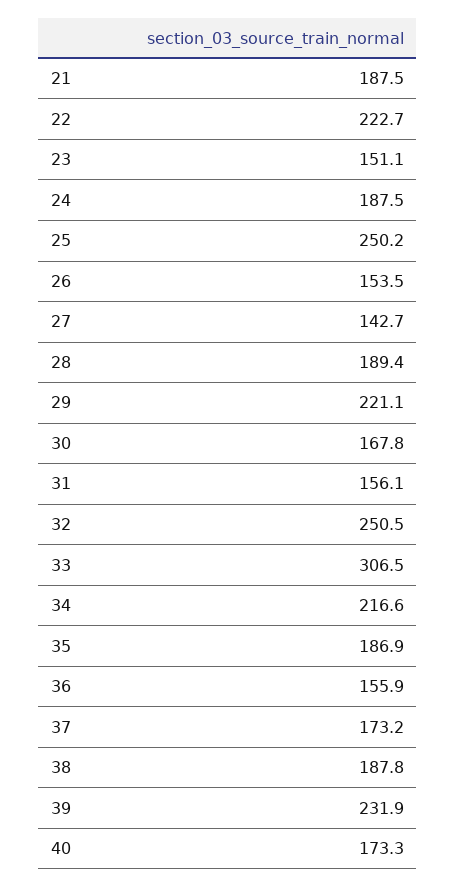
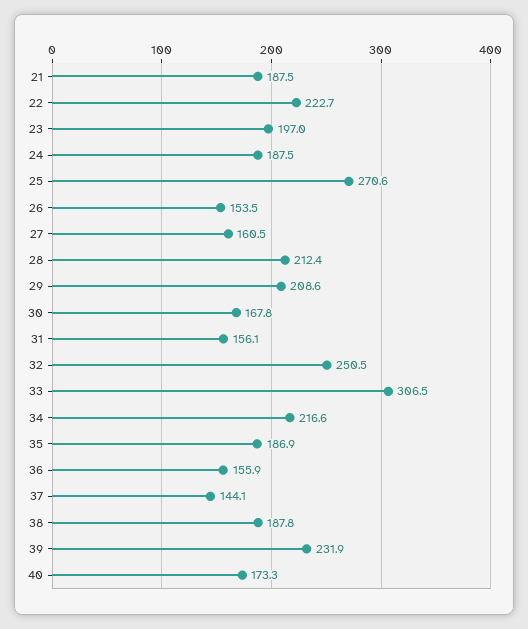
  {
    "21": 187.5,
    "22": 222.7,
-   "23": 151.1,
+   "23": 197,
    "24": 187.5,
-   "25": 250.2,
+   "25": 270.6,
    "26": 153.5,
-   "27": 142.7,
+   "27": 160.5,
-   "28": 189.4,
+   "28": 212.4,
-   "29": 221.1,
+   "29": 208.6,
    "30": 167.8,
    "31": 156.1,
    "32": 250.5,
    "33": 306.5,
    "34": 216.6,
    "35": 186.9,
    "36": 155.9,
-   "37": 173.2,
+   "37": 144.1,
    "38": 187.8,
    "39": 231.9,
    "40": 173.3
  }

